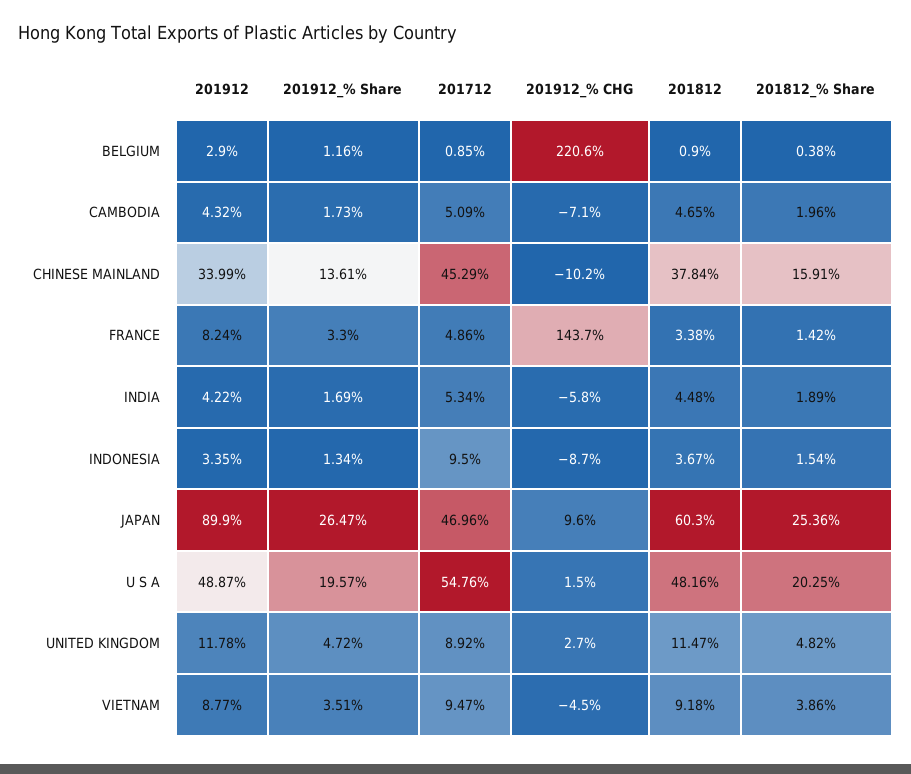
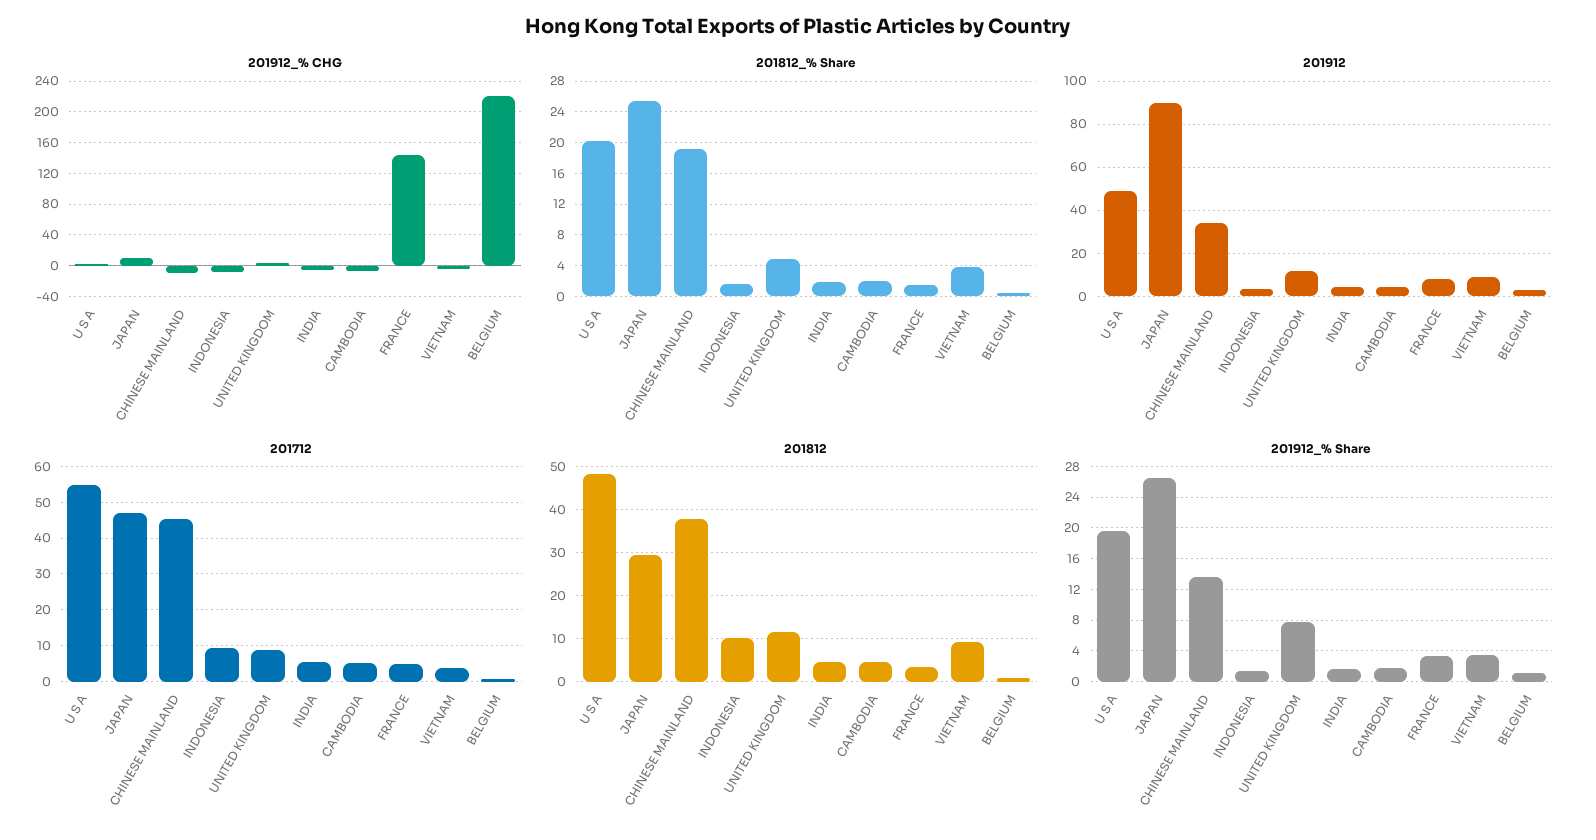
  {
    "201912": {
      "BELGIUM": 2.9,
      "CAMBODIA": 4.32,
      "CHINESE MAINLAND": 33.99,
      "FRANCE": 8.24,
      "INDIA": 4.22,
      "INDONESIA": 3.35,
      "JAPAN": 89.9,
      "U S A": 48.87,
      "UNITED KINGDOM": 11.78,
      "VIETNAM": 8.77
    },
    "201912_% Share": {
      "BELGIUM": 1.16,
      "CAMBODIA": 1.73,
      "CHINESE MAINLAND": 13.61,
      "FRANCE": 3.3,
      "INDIA": 1.69,
      "INDONESIA": 1.34,
      "JAPAN": 26.47,
      "U S A": 19.57,
-     "UNITED KINGDOM": 4.72,
+     "UNITED KINGDOM": 8,
      "VIETNAM": 3.51
    },
    "201712": {
      "BELGIUM": 0.85,
      "CAMBODIA": 5.09,
      "CHINESE MAINLAND": 45.29,
      "FRANCE": 4.86,
      "INDIA": 5.34,
      "INDONESIA": 9.5,
      "JAPAN": 46.96,
      "U S A": 54.76,
      "UNITED KINGDOM": 8.92,
-     "VIETNAM": 9.47
+     "VIETNAM": 4
    },
    "201912_% CHG": {
      "BELGIUM": 220.6,
      "CAMBODIA": -7.1,
      "CHINESE MAINLAND": -10.2,
      "FRANCE": 143.7,
      "INDIA": -5.8,
      "INDONESIA": -8.7,
      "JAPAN": 9.6,
      "U S A": 1.5,
      "UNITED KINGDOM": 2.7,
      "VIETNAM": -4.5
    },
    "201812": {
      "BELGIUM": 0.9,
      "CAMBODIA": 4.65,
      "CHINESE MAINLAND": 37.84,
      "FRANCE": 3.38,
      "INDIA": 4.48,
-     "INDONESIA": 3.67,
+     "INDONESIA": 10,
-     "JAPAN": 60.3,
+     "JAPAN": 30,
      "U S A": 48.16,
      "UNITED KINGDOM": 11.47,
      "VIETNAM": 9.18
    },
    "201812_% Share": {
      "BELGIUM": 0.38,
      "CAMBODIA": 1.96,
-     "CHINESE MAINLAND": 15.91,
+     "CHINESE MAINLAND": 19,
      "FRANCE": 1.42,
      "INDIA": 1.89,
      "INDONESIA": 1.54,
      "JAPAN": 25.36,
      "U S A": 20.25,
      "UNITED KINGDOM": 4.82,
      "VIETNAM": 3.86
    }
  }

